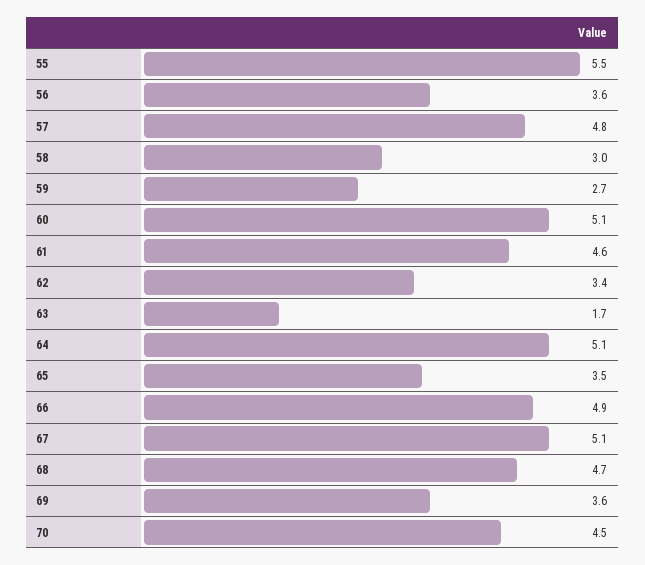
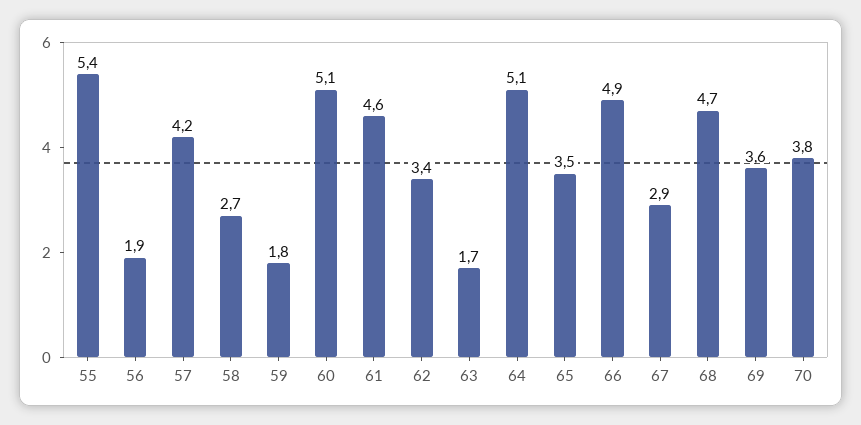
  {
-   "55": 5.5,
+   "55": 5.4,
-   "56": 3.6,
+   "56": 1.9,
-   "57": 4.8,
+   "57": 4.2,
-   "58": 3,
+   "58": 2.7,
-   "59": 2.7,
+   "59": 1.8,
    "60": 5.1,
    "61": 4.6,
    "62": 3.4,
    "63": 1.7,
    "64": 5.1,
    "65": 3.5,
    "66": 4.9,
-   "67": 5.1,
+   "67": 2.9,
    "68": 4.7,
    "69": 3.6,
-   "70": 4.5
+   "70": 3.8
  }

